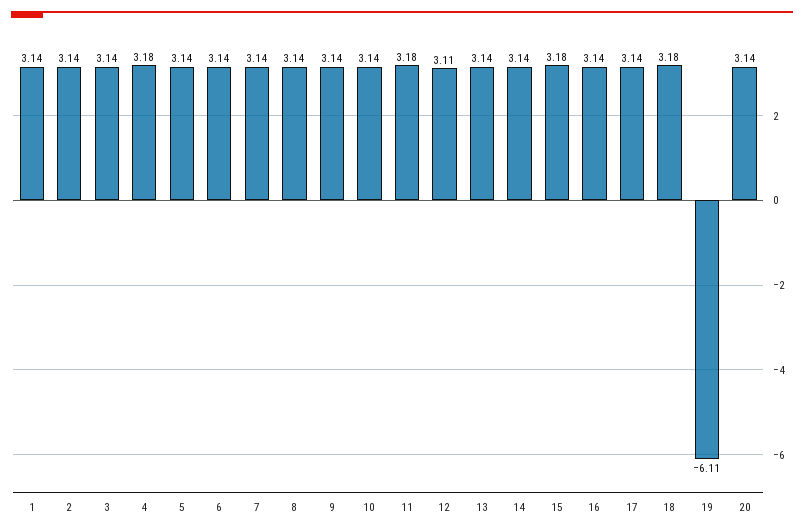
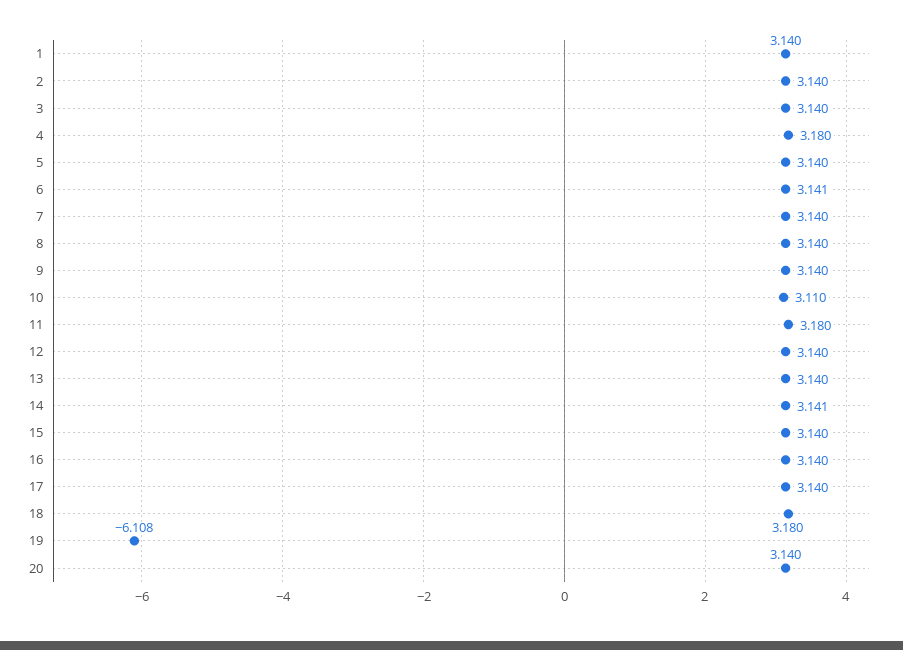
  {
    "1": 3.14,
    "2": 3.14,
    "3": 3.14,
    "4": 3.18,
    "5": 3.14,
    "6": 3.141,
    "7": 3.14,
    "8": 3.14,
    "9": 3.14,
-   "10": 3.14,
+   "10": 3.11,
    "11": 3.18,
-   "12": 3.11,
+   "12": 3.14,
    "13": 3.14,
    "14": 3.141,
-   "15": 3.18,
+   "15": 3.14,
    "16": 3.14,
    "17": 3.14,
    "18": 3.18,
    "19": -6.108,
    "20": 3.14
  }

